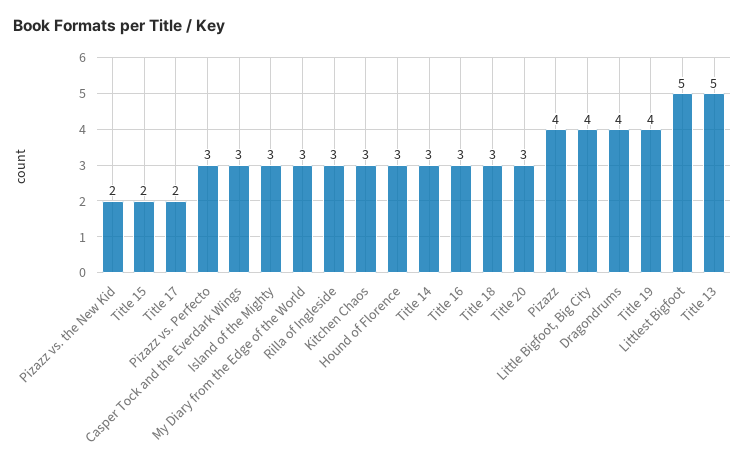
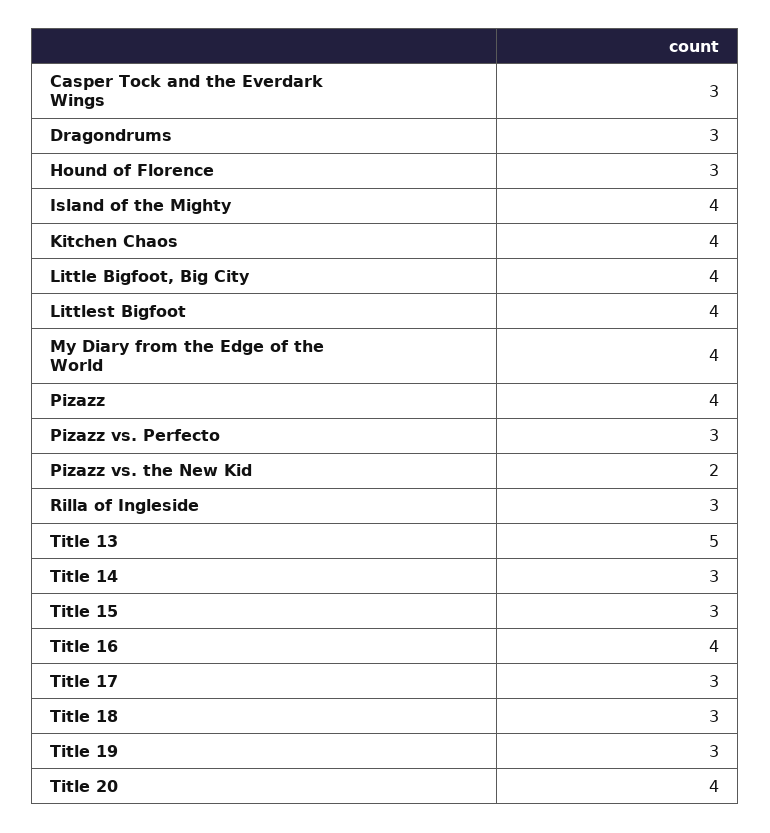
  {
    "Pizazz vs. the New Kid": 2,
-   "Title 15": 2,
+   "Title 15": 3,
-   "Title 17": 2,
+   "Title 17": 3,
    "Pizazz vs. Perfecto": 3,
    "Casper Tock and the Everdark Wings": 3,
-   "Island of the Mighty": 3,
+   "Island of the Mighty": 4,
-   "My Diary from the Edge of the World": 3,
+   "My Diary from the Edge of the World": 4,
    "Rilla of Ingleside": 3,
-   "Kitchen Chaos": 3,
+   "Kitchen Chaos": 4,
    "Hound of Florence": 3,
    "Title 14": 3,
-   "Title 16": 3,
+   "Title 16": 4,
    "Title 18": 3,
-   "Title 20": 3,
+   "Title 20": 4,
    "Pizazz": 4,
    "Little Bigfoot, Big City": 4,
-   "Dragondrums": 4,
+   "Dragondrums": 3,
-   "Title 19": 4,
+   "Title 19": 3,
-   "Littlest Bigfoot": 5,
+   "Littlest Bigfoot": 4,
    "Title 13": 5
  }

